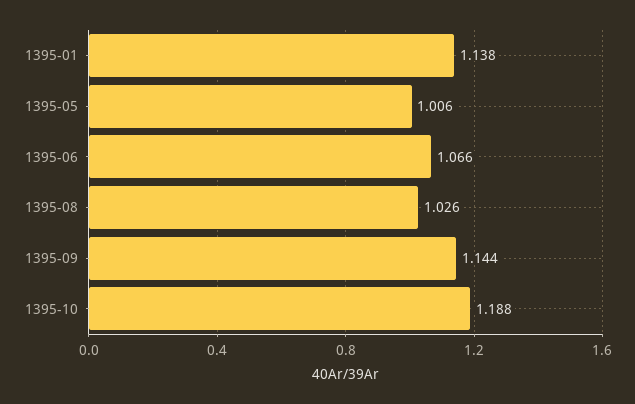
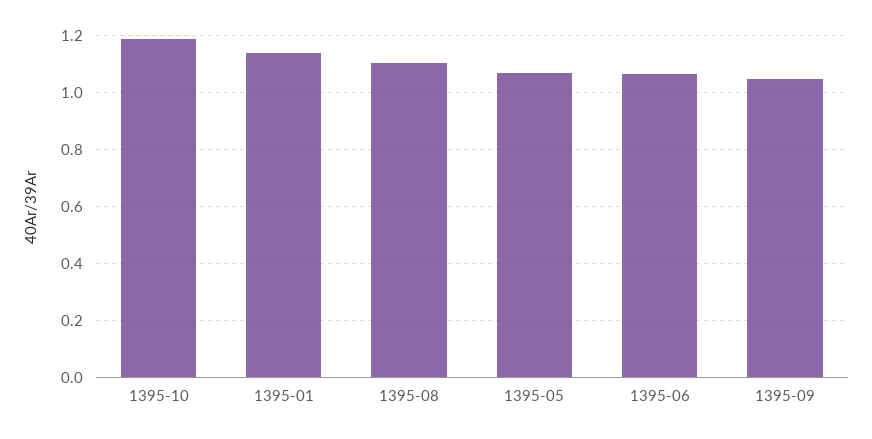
  {
    "1395-01": 1.138,
-   "1395-05": 1.006,
+   "1395-05": 1.075,
    "1395-06": 1.066,
-   "1395-08": 1.026,
+   "1395-08": 1.1,
-   "1395-09": 1.144,
+   "1395-09": 1.05,
    "1395-10": 1.188
  }

